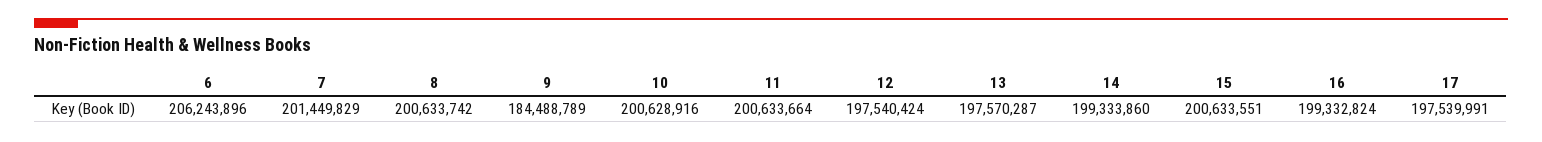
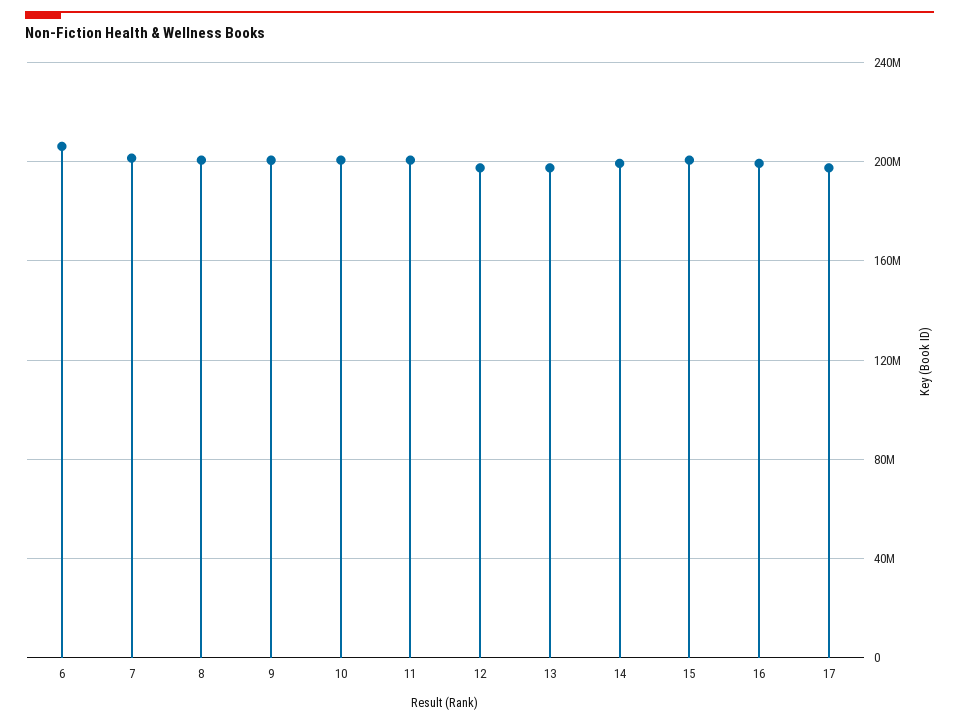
  {
    "6": 206243896,
    "7": 201449829,
    "8": 200633742,
-   "9": 184488789,
+   "9": 200000000,
    "10": 200628916,
    "11": 200633664,
    "12": 197540424,
    "13": 197570287,
    "14": 199333860,
    "15": 200633551,
    "16": 199332824,
    "17": 197539991
  }

